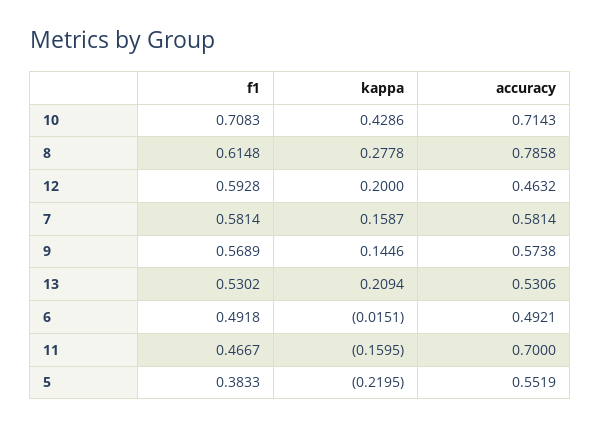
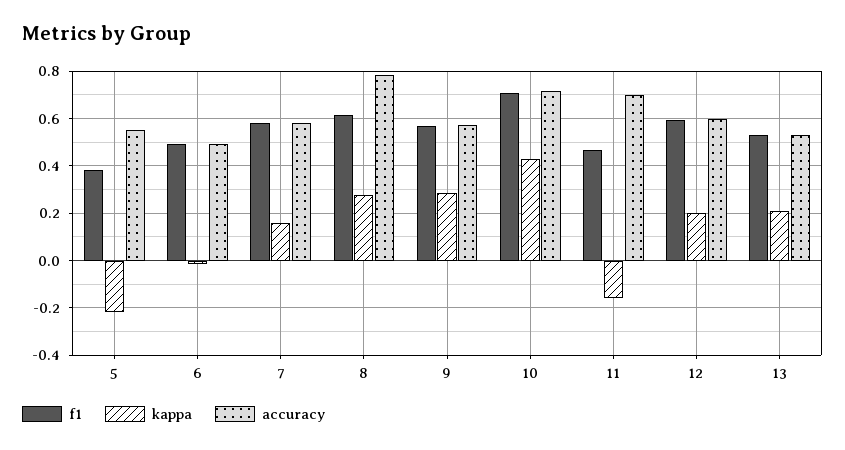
  {
    "f1": {
      "10": 0.7083,
      "8": 0.6148,
      "12": 0.5928,
      "7": 0.5814,
      "9": 0.5689,
      "13": 0.5302,
      "6": 0.4918,
      "11": 0.4667,
      "5": 0.3833
    },
    "kappa": {
      "10": 0.4286,
      "8": 0.2778,
      "12": 0.2,
      "7": 0.1587,
-     "9": 0.1446,
+     "9": 0.3,
      "13": 0.2094,
      "6": -0.0151,
      "11": -0.1595,
      "5": -0.2195
    },
    "accuracy": {
      "10": 0.7143,
      "8": 0.7858,
-     "12": 0.4632,
+     "12": 0.6,
      "7": 0.5814,
      "9": 0.5738,
      "13": 0.5306,
      "6": 0.4921,
      "11": 0.7,
      "5": 0.5519
    }
  }

